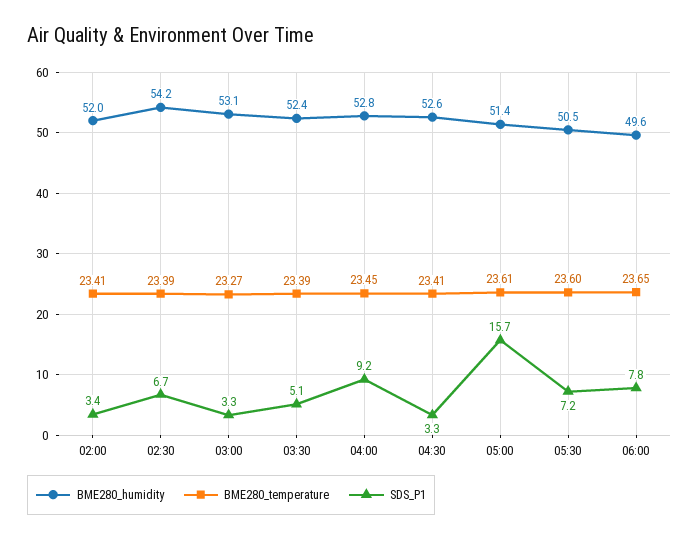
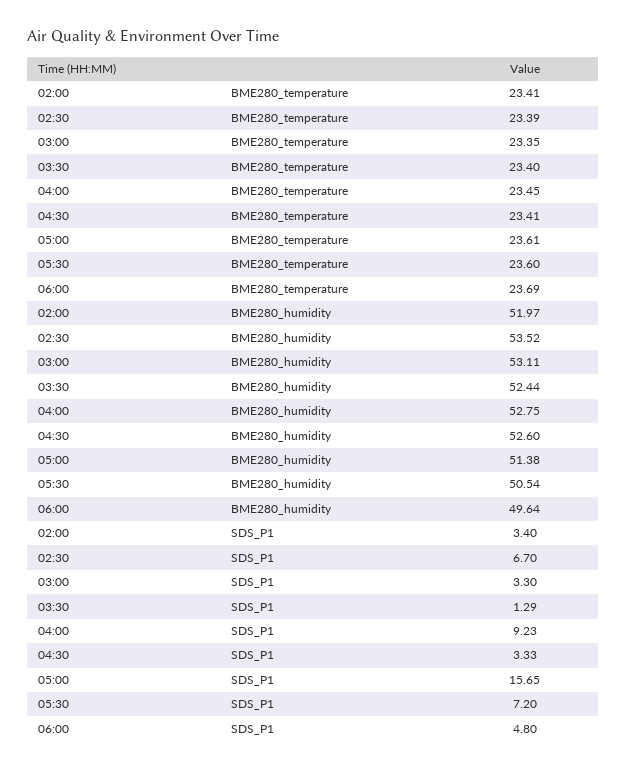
  {
    "BME280_humidity": {
      "02:00": 51.97,
-     "02:30": 54.2,
+     "02:30": 53.52,
      "03:00": 53.11,
      "03:30": 52.44,
      "04:00": 52.75,
      "04:30": 52.6,
      "05:00": 51.38,
      "05:30": 50.54,
      "06:00": 49.64
    },
    "BME280_temperature": {
      "02:00": 23.41,
      "02:30": 23.39,
-     "03:00": 23.27,
+     "03:00": 23.35,
-     "03:30": 23.39,
+     "03:30": 23.4,
      "04:00": 23.45,
      "04:30": 23.41,
      "05:00": 23.61,
      "05:30": 23.6,
-     "06:00": 23.65
+     "06:00": 23.69
    },
    "SDS_P1": {
      "02:00": 3.4,
      "02:30": 6.7,
      "03:00": 3.3,
-     "03:30": 5.1,
+     "03:30": 1.29,
      "04:00": 9.23,
      "04:30": 3.33,
      "05:00": 15.65,
      "05:30": 7.2,
-     "06:00": 7.8
+     "06:00": 4.8
    }
  }

